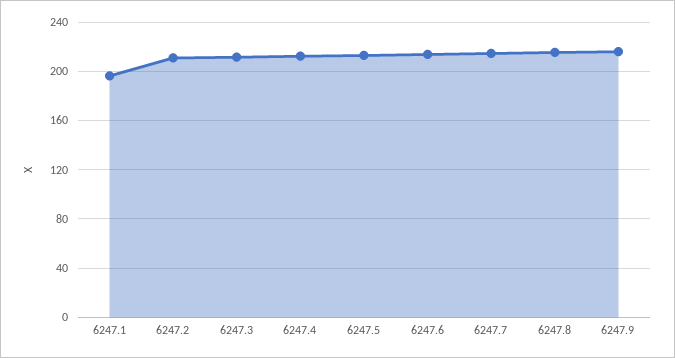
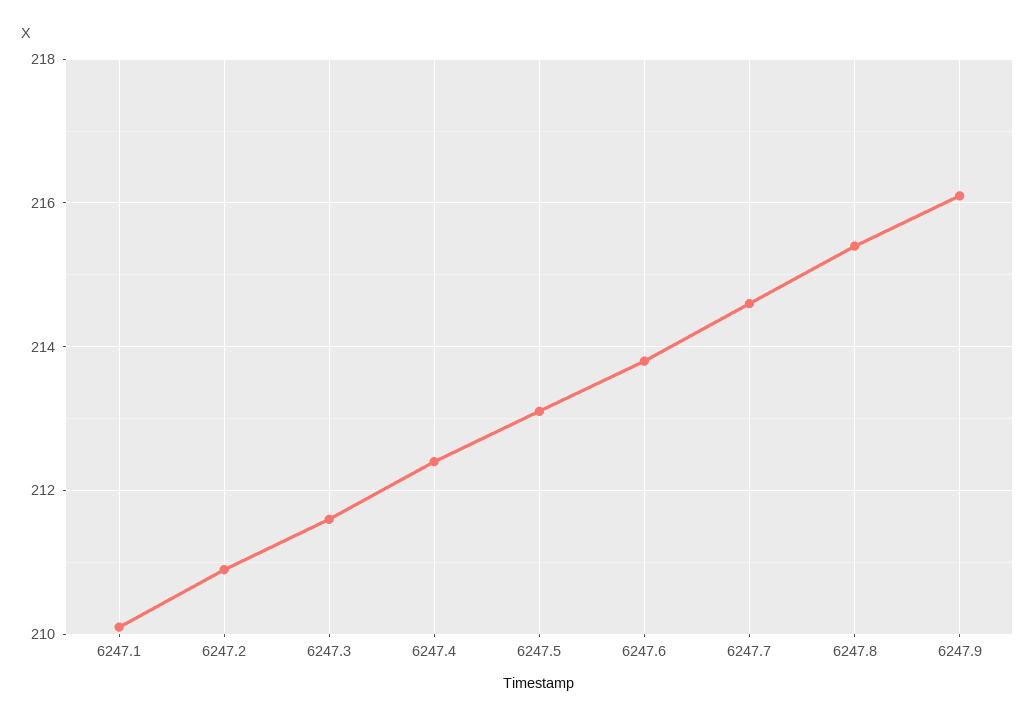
  {
-   "6247.1": 195,
+   "6247.1": 210,
    "6247.2": 211,
    "6247.3": 211.5,
    "6247.4": 212.5,
    "6247.5": 213,
    "6247.6": 214,
    "6247.7": 214.5,
    "6247.8": 215.5,
    "6247.9": 216
  }

